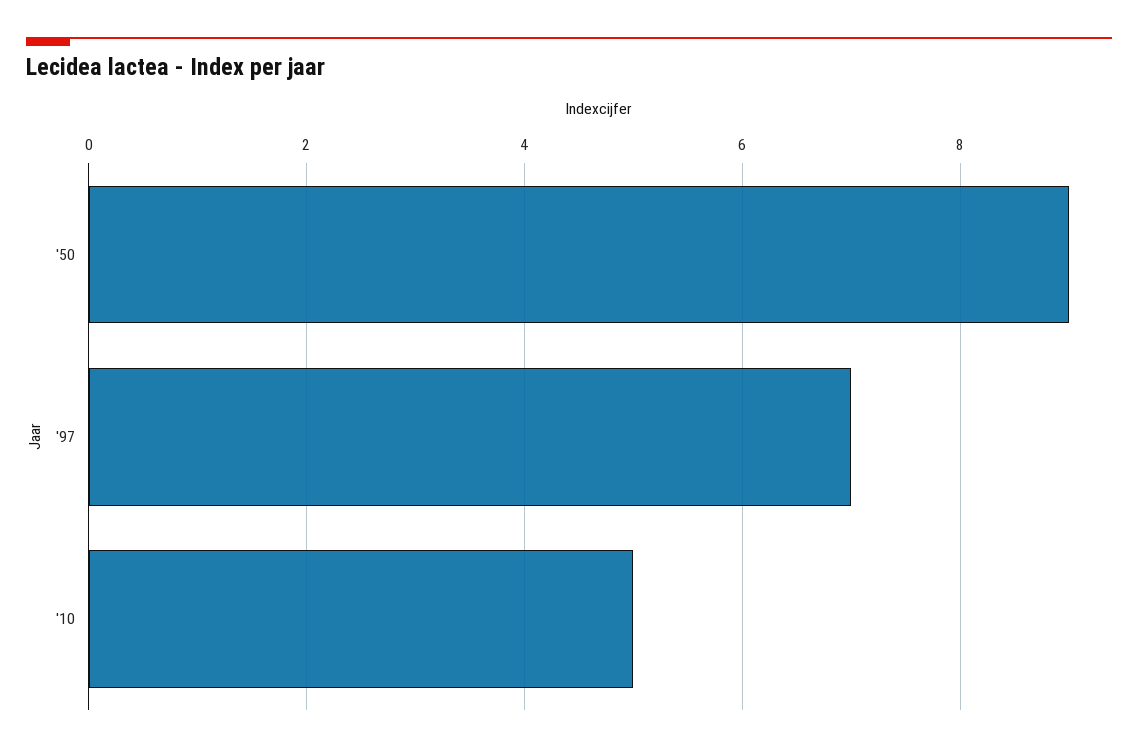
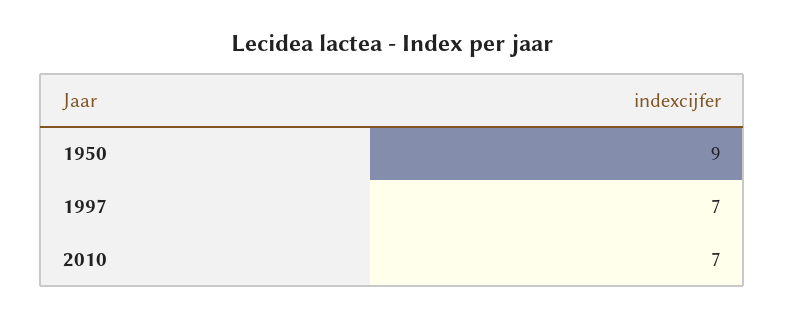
  {
    "'50": 9,
    "'97": 7,
-   "'10": 5
+   "'10": 7
  }

